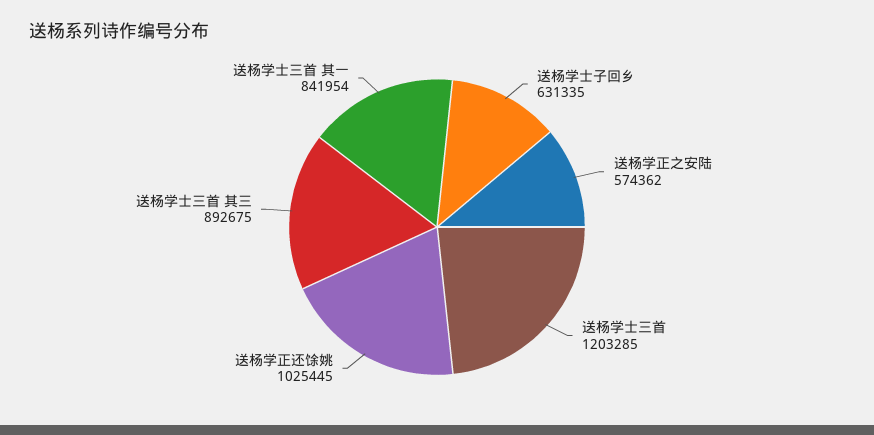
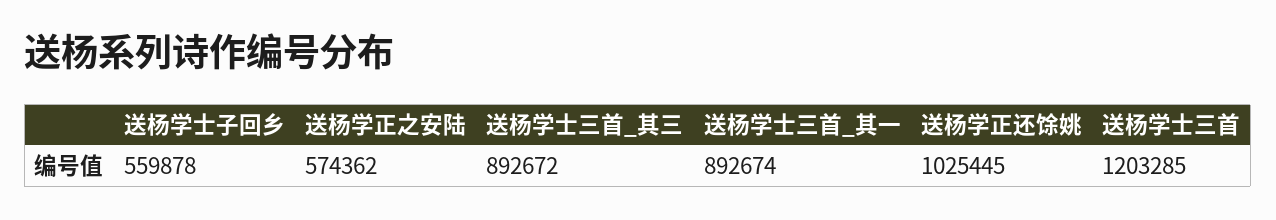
  {
-   "送杨学士子回乡": 631335,
+   "送杨学士子回乡": 559878,
    "送杨学正之安陆": 574362,
    "送杨学士三首": 1203285,
    "送杨学正还馀姚": 1025445,
-   "送杨学士三首 其三": 892675,
+   "送杨学士三首 其三": 892672,
-   "送杨学士三首 其一": 841954
+   "送杨学士三首 其一": 892674
  }

